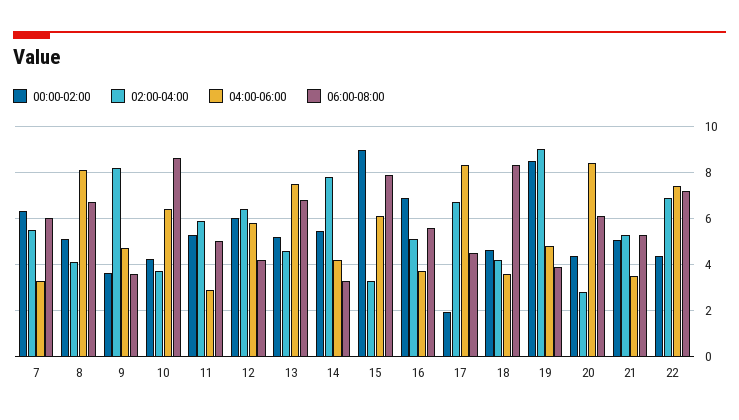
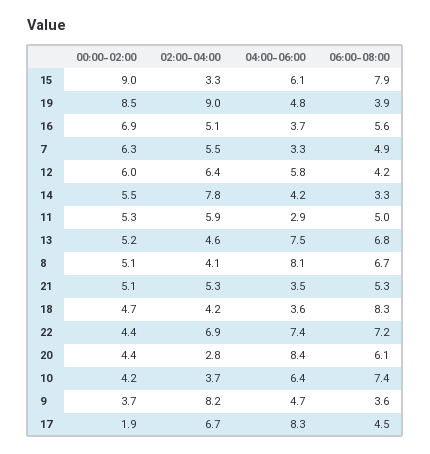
  {
    "00:00-02:00": {
      "7": 6.3,
      "8": 5.1,
      "9": 3.7,
      "10": 4.2,
      "11": 5.3,
      "12": 6,
      "13": 5.2,
      "14": 5.5,
      "15": 9,
      "16": 6.9,
      "17": 1.9,
      "18": 4.7,
      "19": 8.5,
      "20": 4.4,
      "21": 5.1,
      "22": 4.4
    },
    "02:00-04:00": {
      "7": 5.5,
      "8": 4.1,
      "9": 8.2,
      "10": 3.7,
      "11": 5.9,
      "12": 6.4,
      "13": 4.6,
      "14": 7.8,
      "15": 3.3,
      "16": 5.1,
      "17": 6.7,
      "18": 4.2,
      "19": 9,
      "20": 2.8,
      "21": 5.3,
      "22": 6.9
    },
    "04:00-06:00": {
      "7": 3.3,
      "8": 8.1,
      "9": 4.7,
      "10": 6.4,
      "11": 2.9,
      "12": 5.8,
      "13": 7.5,
      "14": 4.2,
      "15": 6.1,
      "16": 3.7,
      "17": 8.3,
      "18": 3.6,
      "19": 4.8,
      "20": 8.4,
      "21": 3.5,
      "22": 7.4
    },
    "06:00-08:00": {
-     "7": 6,
+     "7": 4.9,
      "8": 6.7,
      "9": 3.6,
-     "10": 8.5,
+     "10": 7.4,
      "11": 5,
      "12": 4.2,
      "13": 6.8,
      "14": 3.3,
      "15": 7.9,
      "16": 5.6,
      "17": 4.5,
      "18": 8.3,
      "19": 3.9,
      "20": 6.1,
      "21": 5.3,
      "22": 7.2
    }
  }

